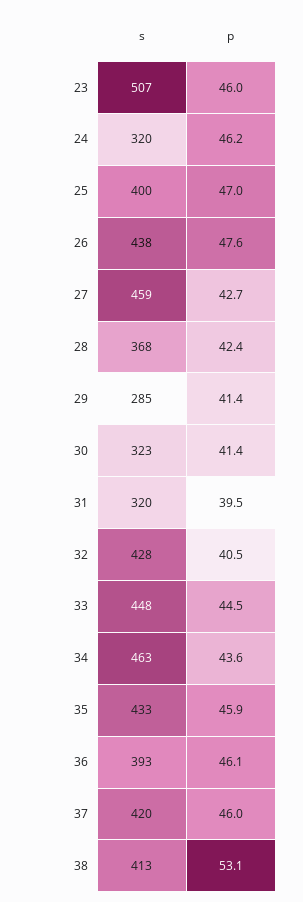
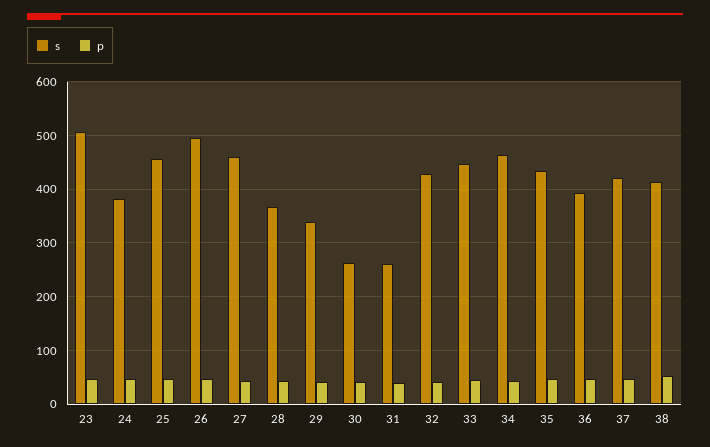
  {
    "s": {
      "23": 507,
-     "24": 320,
+     "24": 380,
-     "25": 400,
+     "25": 460,
-     "26": 438,
+     "26": 500,
      "27": 459,
      "28": 368,
-     "29": 285,
+     "29": 340,
-     "30": 323,
+     "30": 260,
-     "31": 320,
+     "31": 260,
      "32": 428,
      "33": 448,
      "34": 463,
      "35": 433,
      "36": 393,
      "37": 420,
      "38": 413
    },
    "p": {
      "23": 46,
      "24": 46.2,
      "25": 47,
      "26": 47.6,
      "27": 42.7,
      "28": 42.4,
      "29": 41.4,
      "30": 41.4,
      "31": 39.5,
      "32": 40.5,
      "33": 44.5,
      "34": 43.6,
      "35": 45.9,
      "36": 46.1,
      "37": 46,
      "38": 53.1
    }
  }

